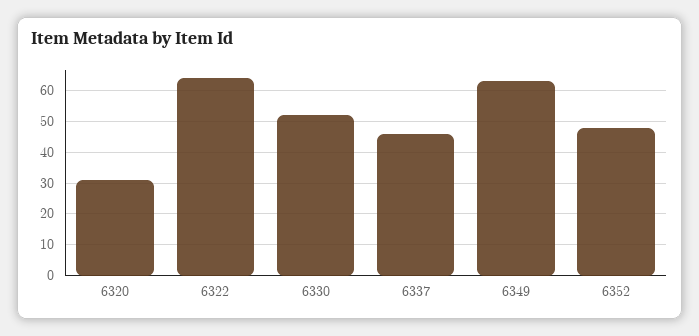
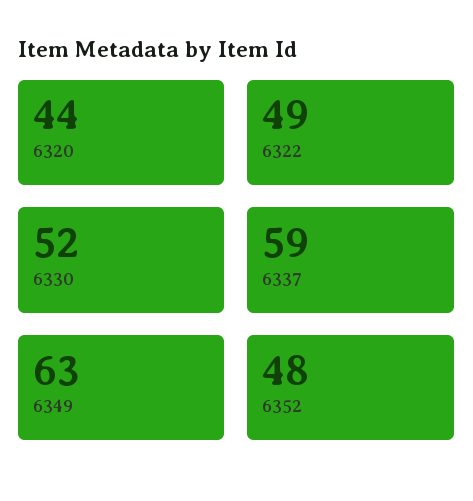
  {
-   "6320": 30,
+   "6320": 44,
-   "6322": 65,
+   "6322": 49,
    "6330": 52,
-   "6337": 45,
+   "6337": 59,
    "6349": 63,
    "6352": 48
  }

